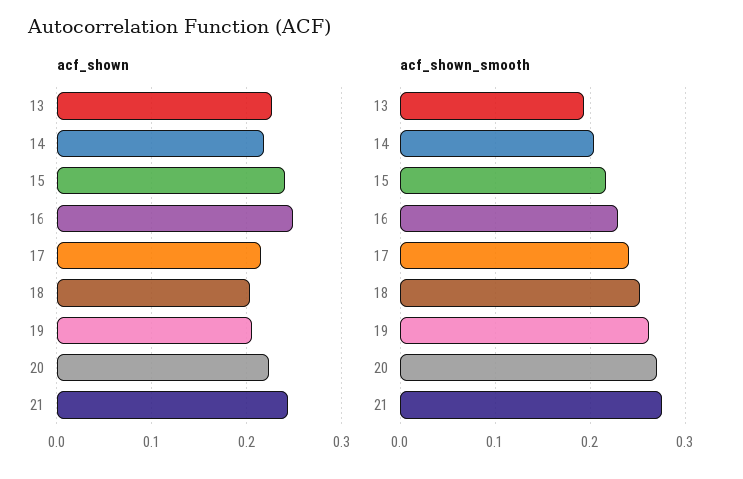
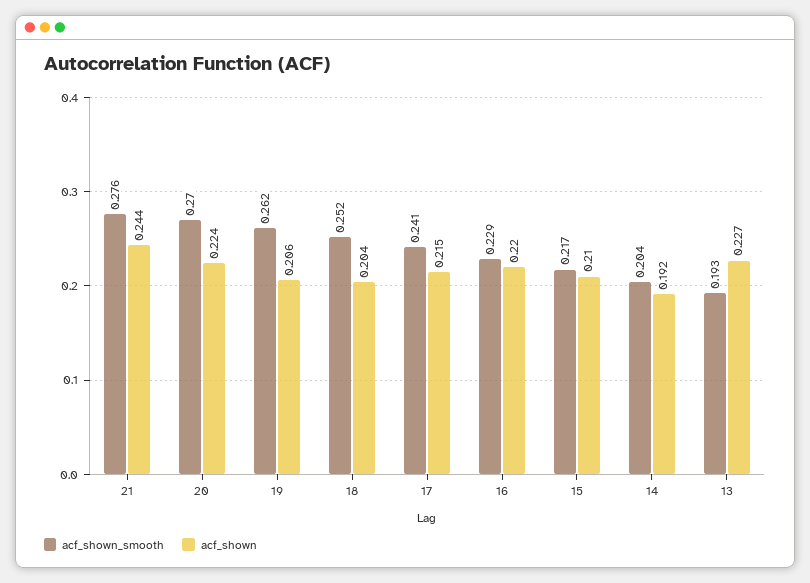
  {
    "acf_shown": {
      "13": 0.227,
-     "14": 0.22,
+     "14": 0.192,
-     "15": 0.24,
+     "15": 0.21,
-     "16": 0.25,
+     "16": 0.22,
      "17": 0.215,
      "18": 0.204,
      "19": 0.206,
      "20": 0.224,
      "21": 0.244
    },
    "acf_shown_smooth": {
      "13": 0.193,
      "14": 0.204,
      "15": 0.217,
      "16": 0.229,
      "17": 0.241,
      "18": 0.252,
      "19": 0.262,
      "20": 0.27,
      "21": 0.276
    }
  }

